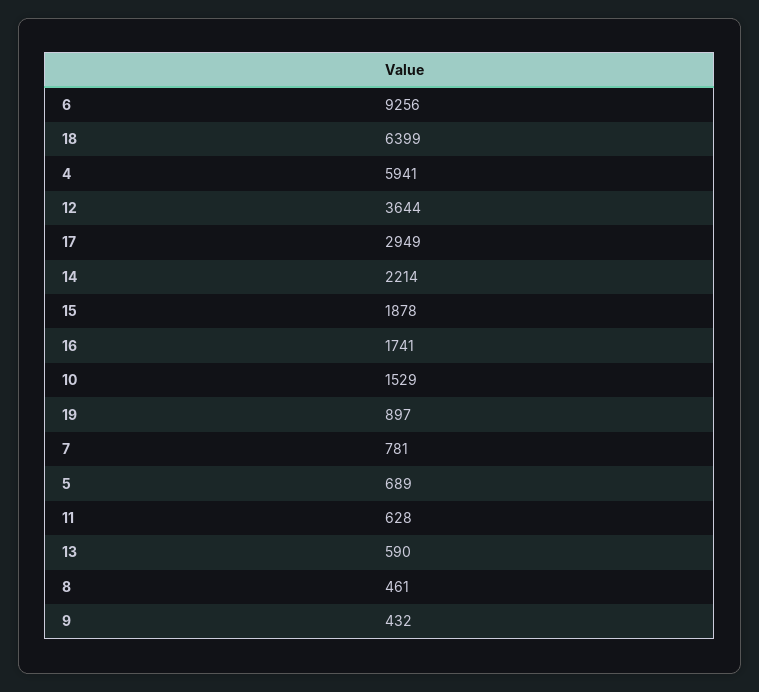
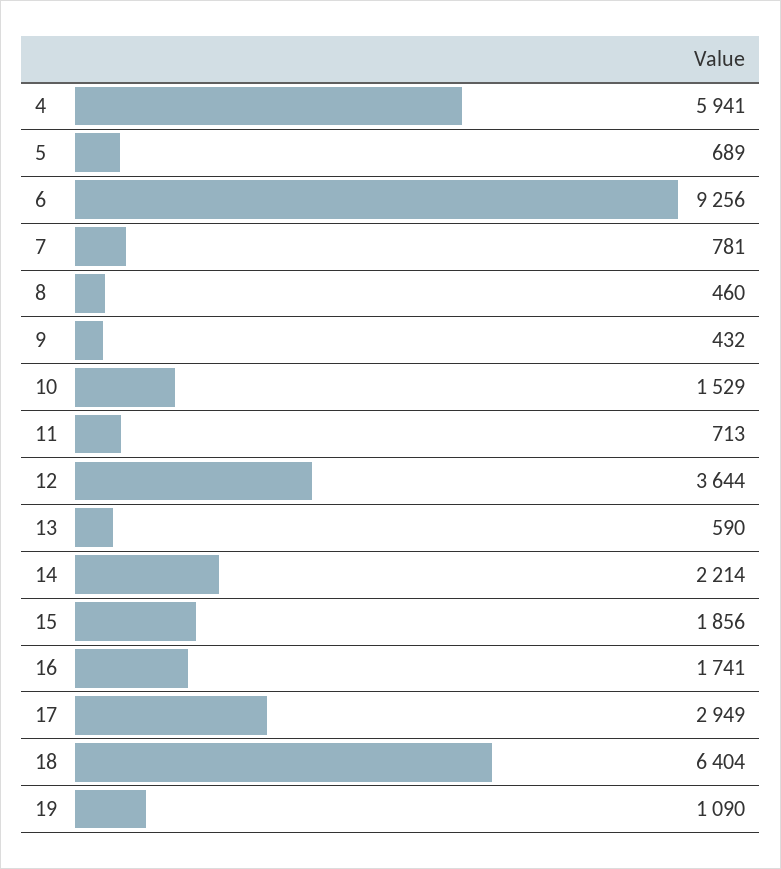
  {
    "6": 9256,
-   "18": 6399,
+   "18": 6404,
    "4": 5941,
    "12": 3644,
    "17": 2949,
    "14": 2214,
-   "15": 1878,
+   "15": 1856,
    "16": 1741,
    "10": 1529,
-   "19": 897,
+   "19": 1090,
    "7": 781,
    "5": 689,
-   "11": 628,
+   "11": 713,
    "13": 590,
-   "8": 461,
+   "8": 460,
    "9": 432
  }

